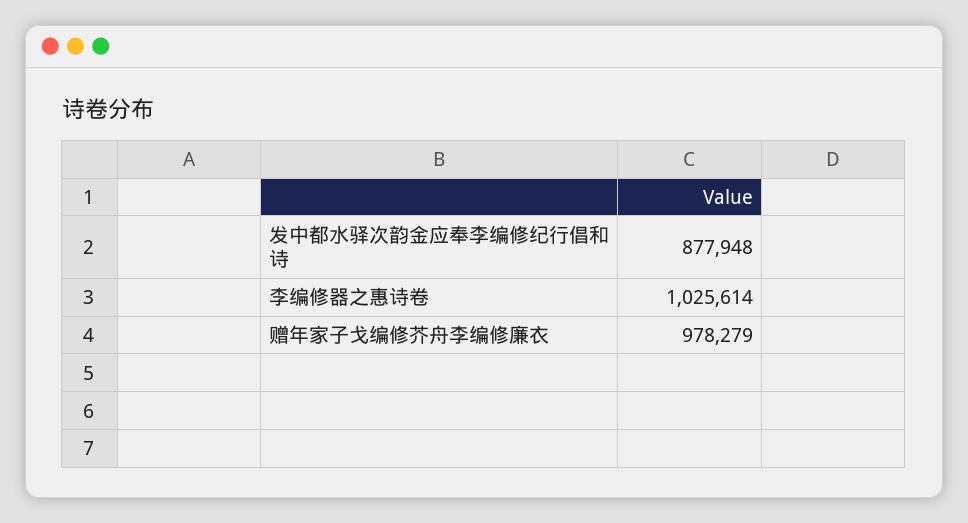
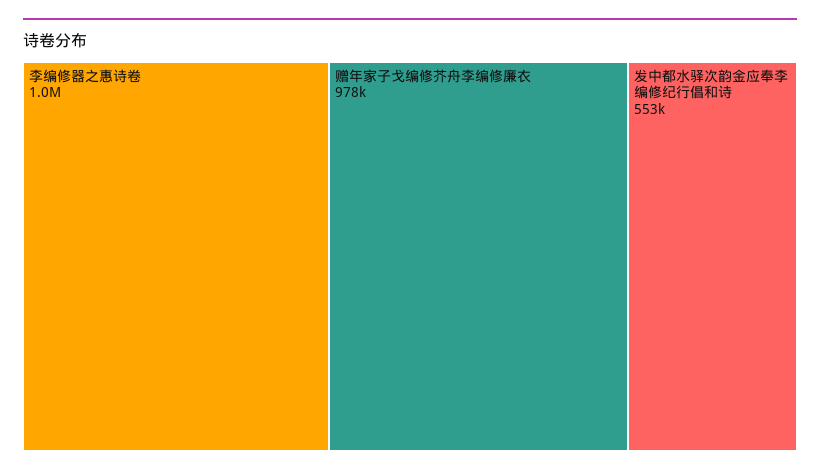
  {
-   "发中都水驿次韵金应奉李编修纪行倡和诗": 877948,
+   "发中都水驿次韵金应奉李编修纪行倡和诗": 553000,
    "李编修器之惠诗卷": 1025614,
    "赠年家子戈编修芥舟李编修廉衣": 978279
  }

